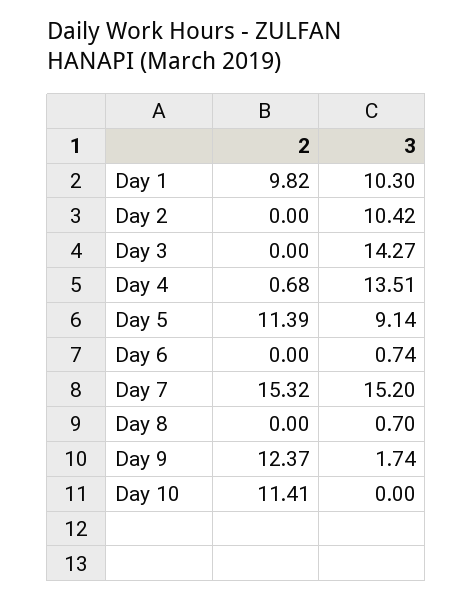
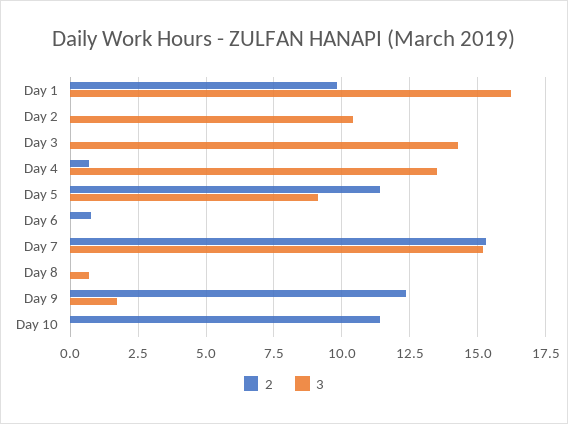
  {
    "2": {
      "Day 1": 9.82,
      "Day 2": 0,
      "Day 3": 0,
      "Day 4": 0.68,
      "Day 5": 11.39,
-     "Day 6": 0,
+     "Day 6": 0.75,
      "Day 7": 15.32,
      "Day 8": 0,
      "Day 9": 12.37,
      "Day 10": 11.41
    },
    "3": {
-     "Day 1": 10.3,
+     "Day 1": 16.25,
      "Day 2": 10.42,
      "Day 3": 14.27,
      "Day 4": 13.51,
      "Day 5": 9.14,
-     "Day 6": 0.74,
+     "Day 6": 0,
      "Day 7": 15.2,
      "Day 8": 0.7,
      "Day 9": 1.74,
      "Day 10": 0
    }
  }

